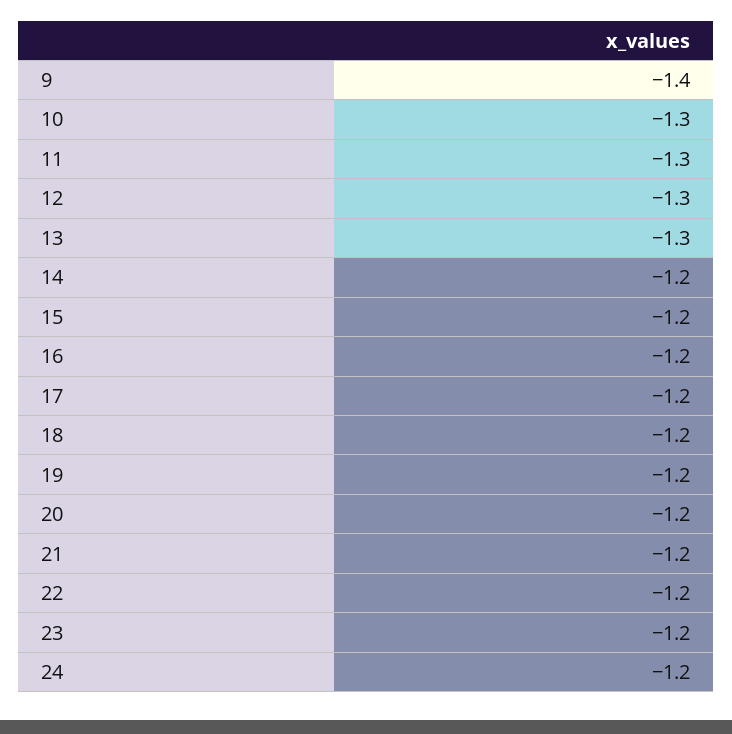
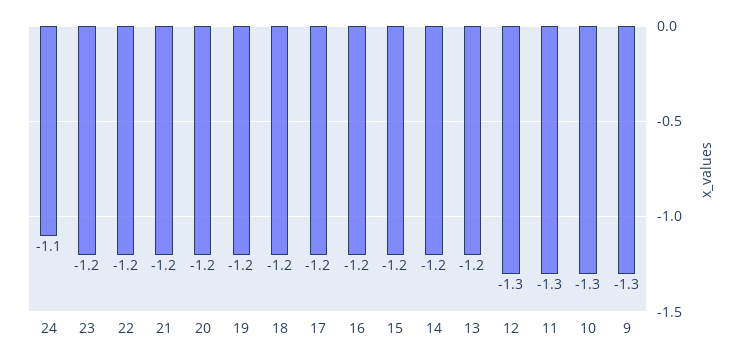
  {
-   "9": -1.4,
+   "9": -1.3,
    "10": -1.3,
    "11": -1.3,
    "12": -1.3,
-   "13": -1.3,
+   "13": -1.2,
    "14": -1.2,
    "15": -1.2,
    "16": -1.2,
    "17": -1.2,
    "18": -1.2,
    "19": -1.2,
    "20": -1.2,
    "21": -1.2,
    "22": -1.2,
    "23": -1.2,
-   "24": -1.2
+   "24": -1.1
  }

